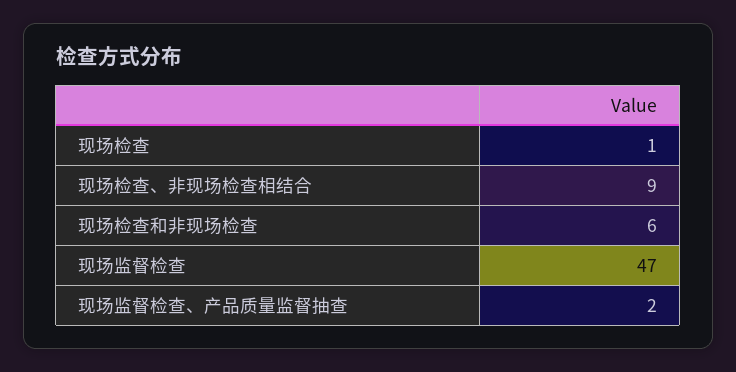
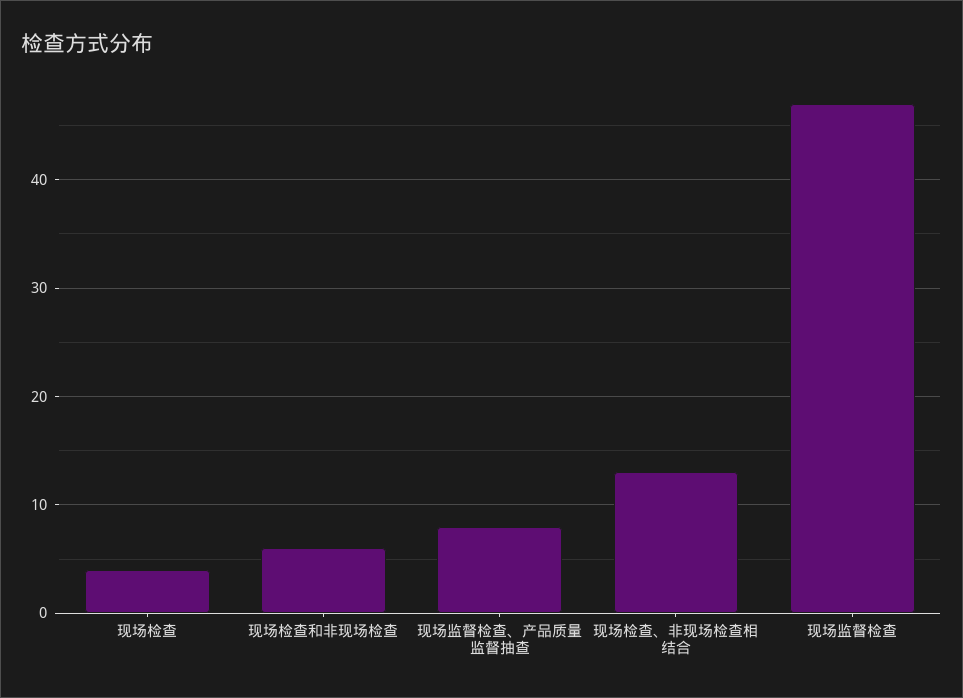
  {
-   "现场检查": 1,
+   "现场检查": 4,
-   "现场检查、非现场检查相结合": 9,
+   "现场检查、非现场检查相结合": 13,
    "现场检查和非现场检查": 6,
    "现场监督检查": 47,
-   "现场监督检查、产品质量监督抽查": 2
+   "现场监督检查、产品质量监督抽查": 8
  }

